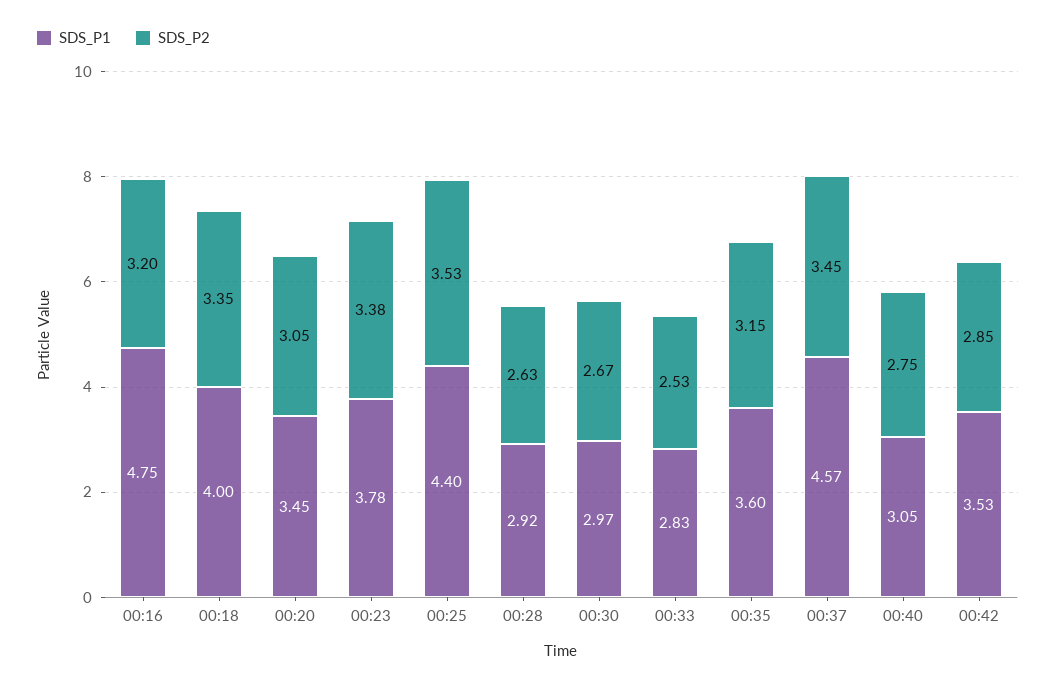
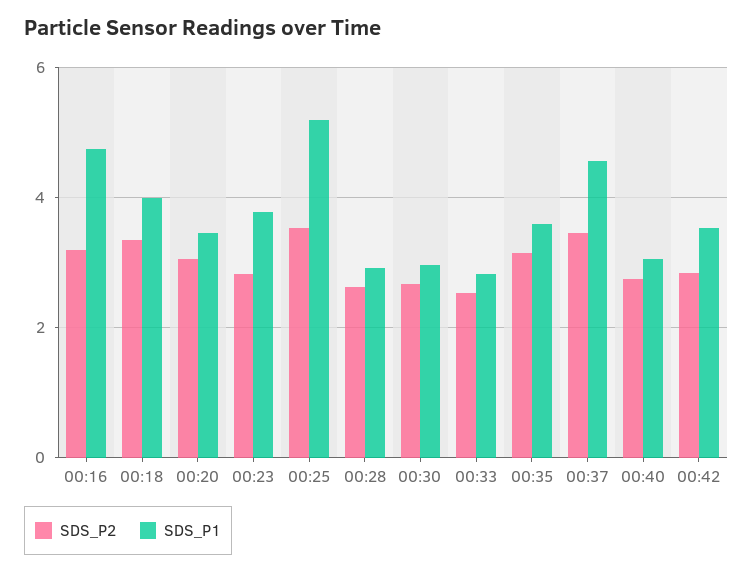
  {
    "SDS_P1": {
      "00:16": 4.75,
      "00:18": 4,
      "00:20": 3.45,
      "00:23": 3.78,
-     "00:25": 4.4,
+     "00:25": 5.2,
      "00:28": 2.92,
      "00:30": 2.97,
      "00:33": 2.83,
      "00:35": 3.6,
      "00:37": 4.57,
      "00:40": 3.05,
      "00:42": 3.53
    },
    "SDS_P2": {
      "00:16": 3.2,
      "00:18": 3.35,
      "00:20": 3.05,
-     "00:23": 3.38,
+     "00:23": 2.8,
      "00:25": 3.53,
      "00:28": 2.63,
      "00:30": 2.67,
      "00:33": 2.53,
      "00:35": 3.15,
      "00:37": 3.45,
      "00:40": 2.75,
      "00:42": 2.85
    }
  }

